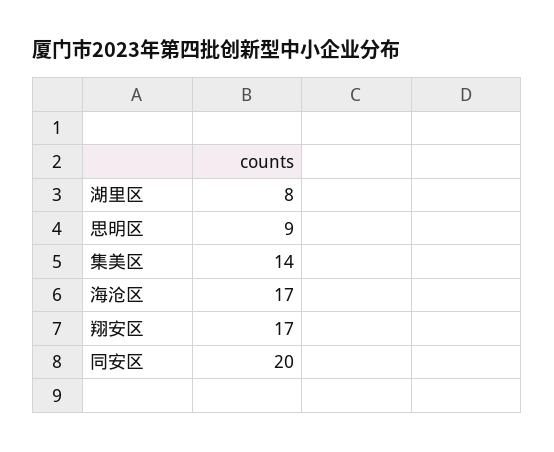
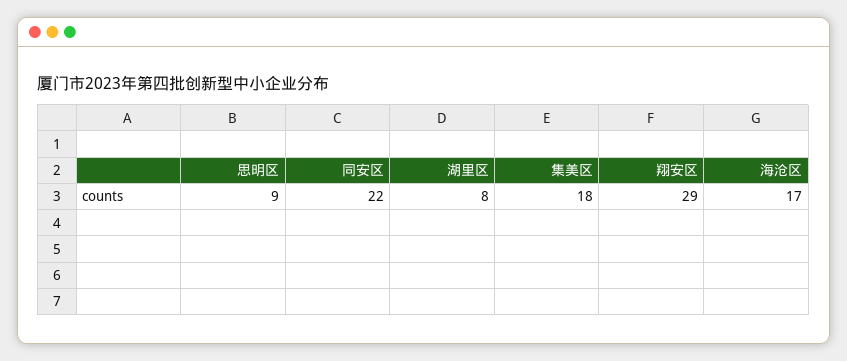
  {
    "湖里区": 8,
    "思明区": 9,
-   "集美区": 14,
+   "集美区": 18,
    "海沧区": 17,
-   "翔安区": 17,
+   "翔安区": 29,
-   "同安区": 20
+   "同安区": 22
  }

